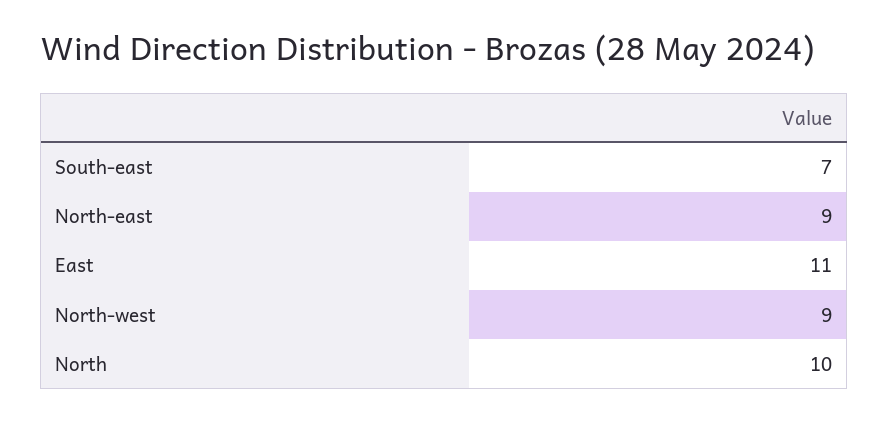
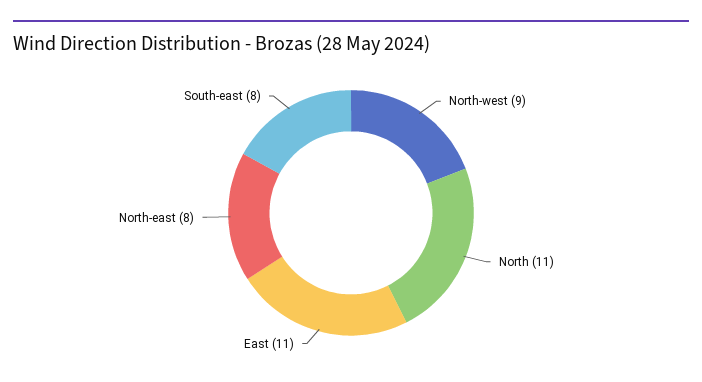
  {
-   "South-east": 7,
+   "South-east": 8,
-   "North-east": 9,
+   "North-east": 8,
    "East": 11,
    "North-west": 9,
-   "North": 10
+   "North": 11
  }

